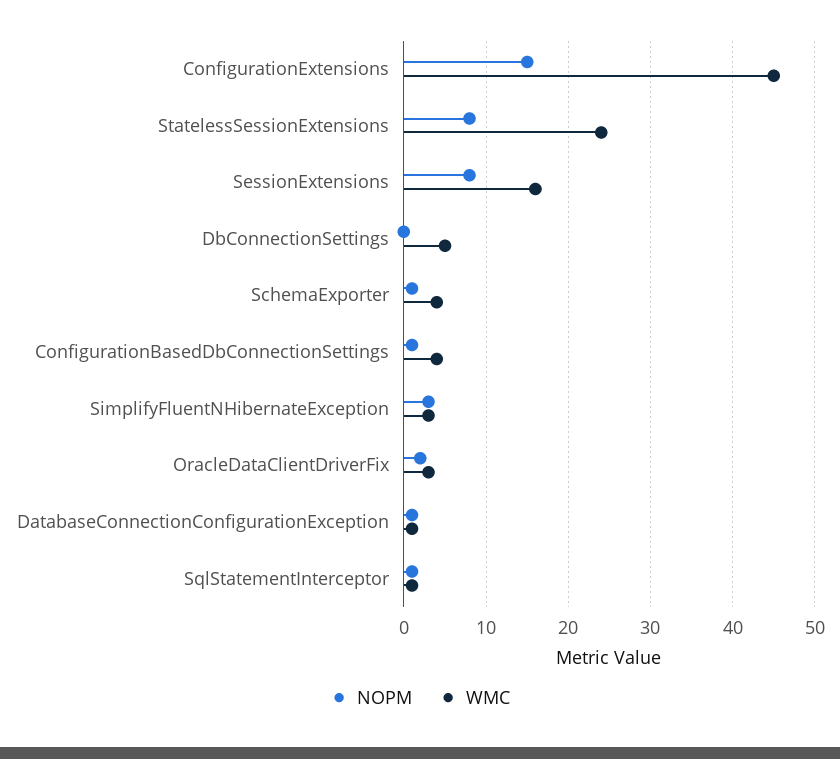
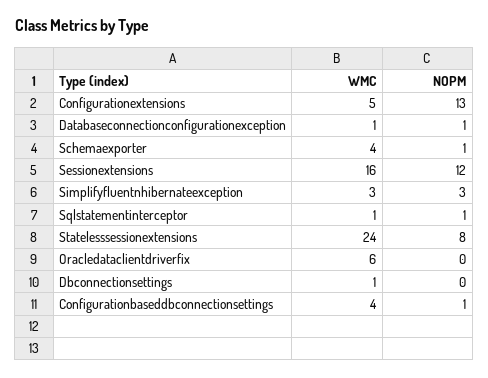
  {
    "NOPM": {
-     "ConfigurationExtensions": 15,
+     "ConfigurationExtensions": 13,
      "StatelessSessionExtensions": 8,
-     "SessionExtensions": 8,
+     "SessionExtensions": 12,
      "DbConnectionSettings": 0,
      "SchemaExporter": 1,
      "ConfigurationBasedDbConnectionSettings": 1,
      "SimplifyFluentNHibernateException": 3,
-     "OracleDataClientDriverFix": 2,
+     "OracleDataClientDriverFix": 0,
      "DatabaseConnectionConfigurationException": 1,
      "SqlStatementInterceptor": 1
    },
    "WMC": {
-     "ConfigurationExtensions": 45,
+     "ConfigurationExtensions": 5,
      "StatelessSessionExtensions": 24,
      "SessionExtensions": 16,
-     "DbConnectionSettings": 5,
+     "DbConnectionSettings": 1,
      "SchemaExporter": 4,
      "ConfigurationBasedDbConnectionSettings": 4,
      "SimplifyFluentNHibernateException": 3,
-     "OracleDataClientDriverFix": 3,
+     "OracleDataClientDriverFix": 6,
      "DatabaseConnectionConfigurationException": 1,
      "SqlStatementInterceptor": 1
    }
  }

